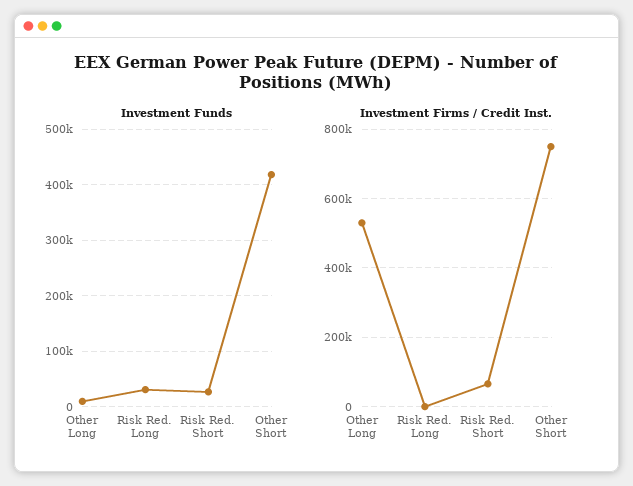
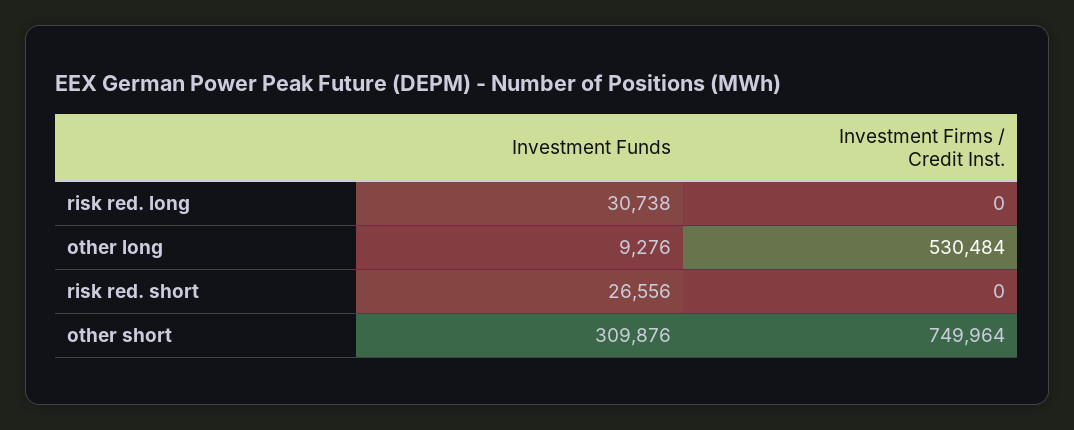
  {
    "Investment Funds": {
      "Other Long": 9276,
      "Risk Red. Long": 30738,
      "Risk Red. Short": 26556,
-     "Other Short": 420000
+     "Other Short": 309876
    },
    "Investment Firms / Credit Inst.": {
      "Other Long": 530484,
      "Risk Red. Long": 0,
-     "Risk Red. Short": 60000,
+     "Risk Red. Short": 0,
      "Other Short": 749964
    }
  }

